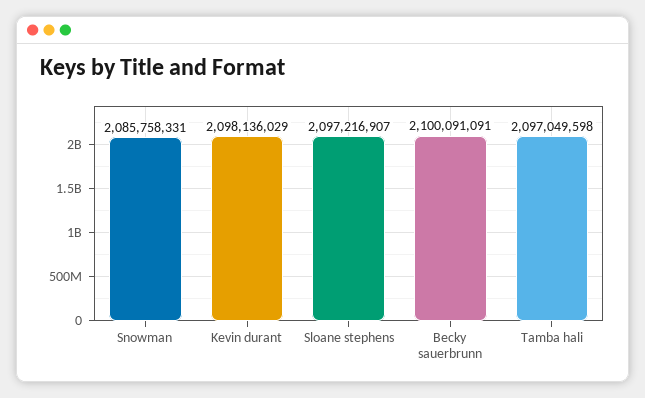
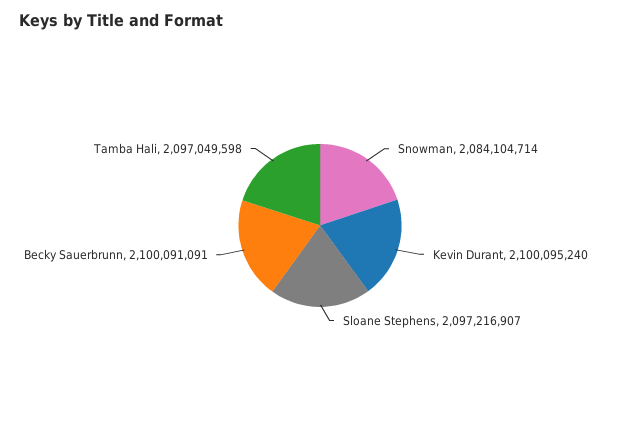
  {
-   "Snowman": 2085758331,
+   "Snowman": 2084104714,
-   "Kevin durant": 2098136029,
+   "Kevin durant": 2100095240,
    "Sloane stephens": 2097216907,
    "Becky sauerbrunn": 2100091091,
    "Tamba hali": 2097049598
  }

